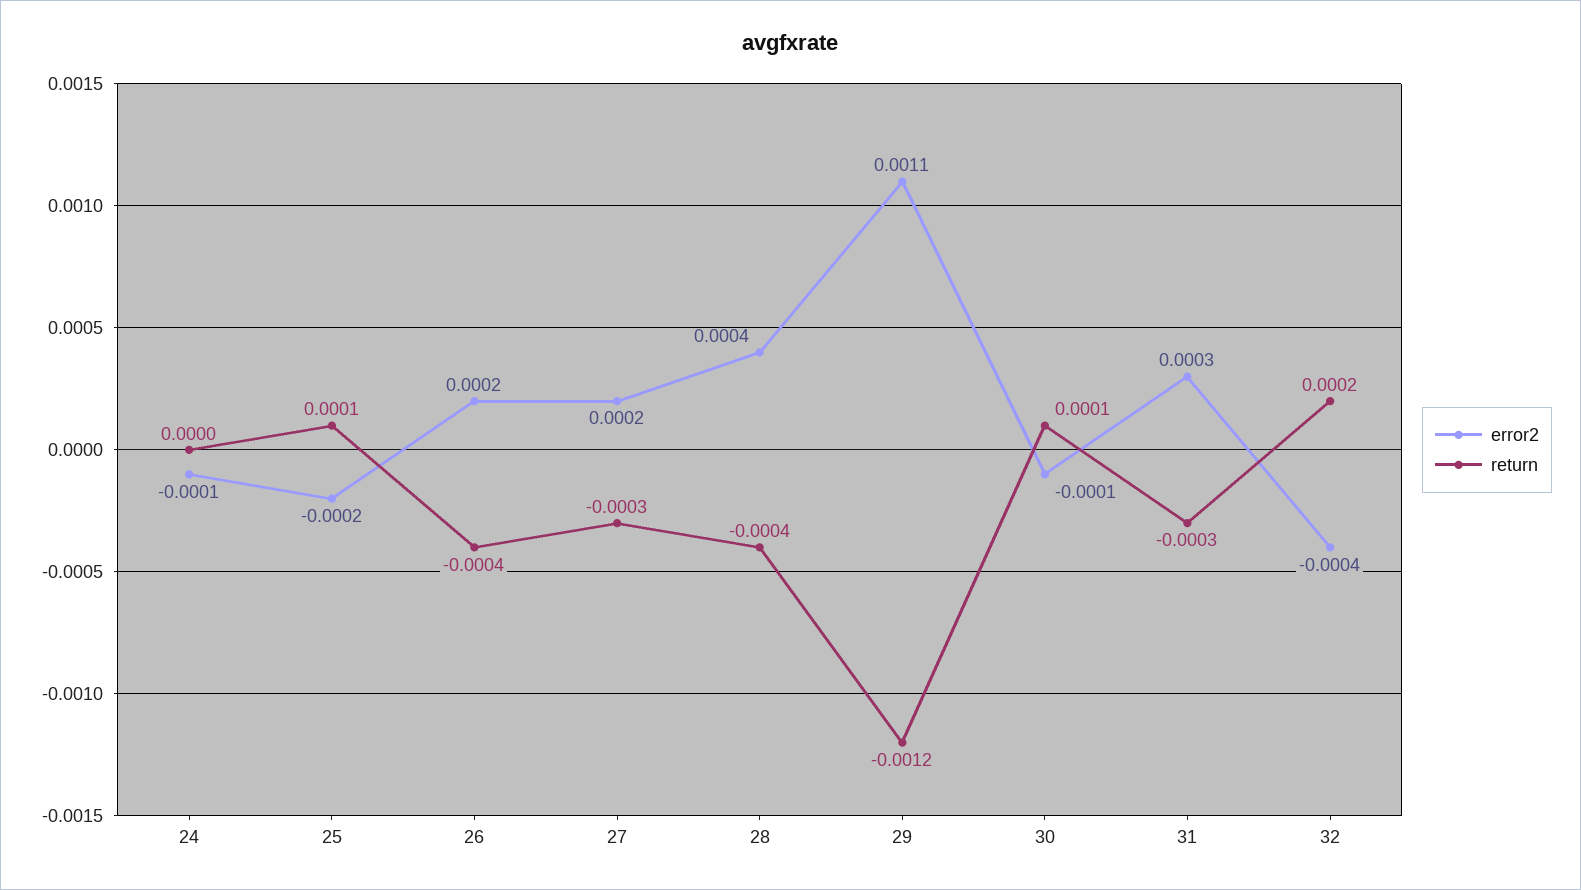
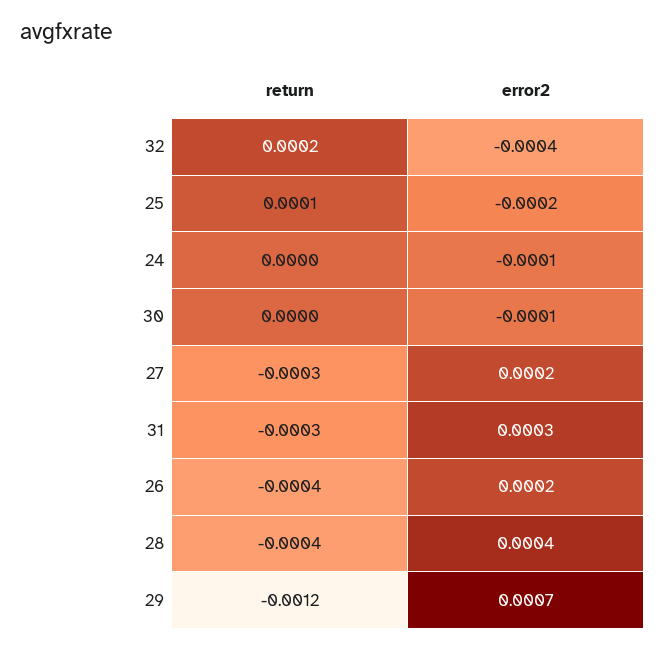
  {
    "error2": {
      "24": -0.0001,
      "25": -0.0002,
      "26": 0.0002,
      "27": 0.0002,
      "28": 0.0004,
-     "29": 0.0011,
+     "29": 0.0007,
      "30": -0.0001,
      "31": 0.0003,
      "32": -0.0004
    },
    "return": {
      "24": 0,
      "25": 0.0001,
      "26": -0.0004,
      "27": -0.0003,
      "28": -0.0004,
      "29": -0.0012,
-     "30": 0.0001,
+     "30": 0,
      "31": -0.0003,
      "32": 0.0002
    }
  }

